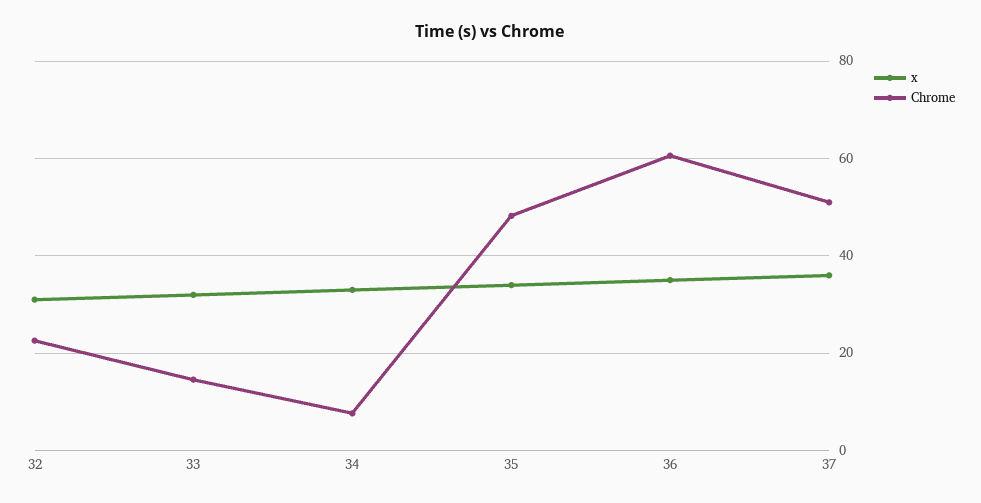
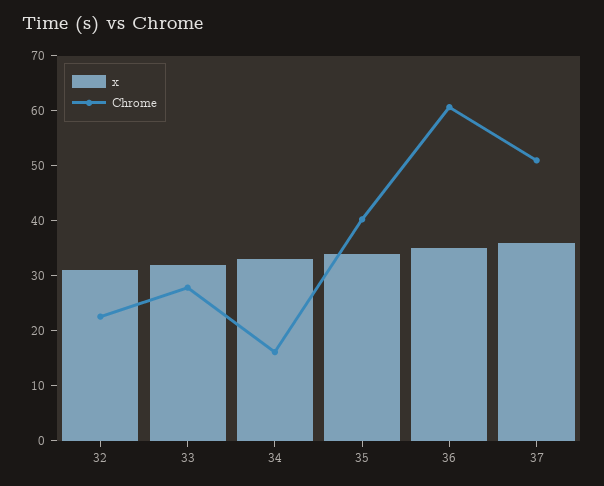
  {
    "x": {
      "32": 32,
      "33": 32,
      "34": 34,
      "35": 34,
      "36": 36,
      "37": 36
    },
    "Chrome": {
      "32": 22,
-     "33": 14,
+     "33": 28,
-     "34": 8,
+     "34": 16,
-     "35": 48,
+     "35": 40,
      "36": 60,
      "37": 50
    }
  }

